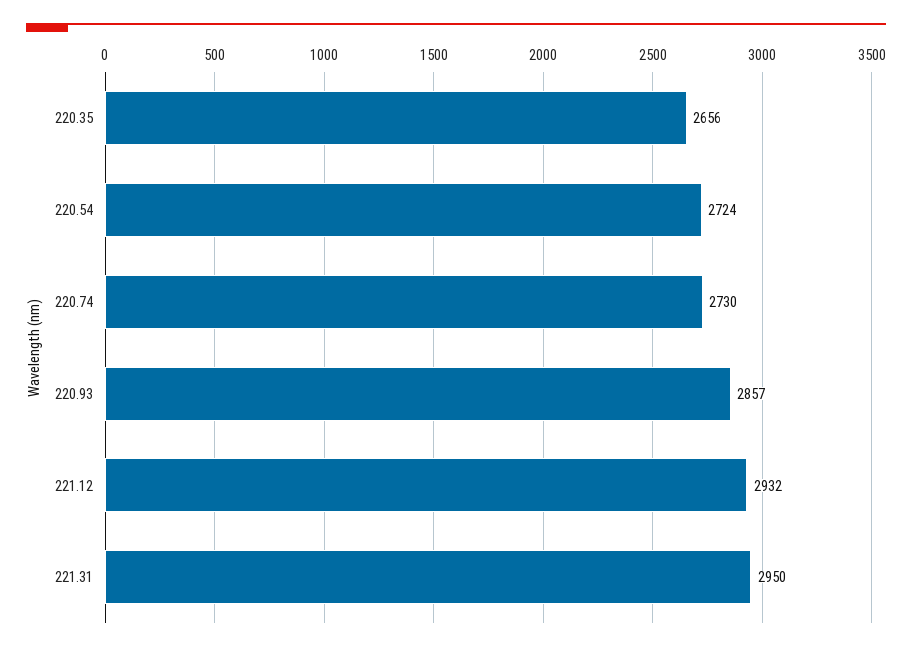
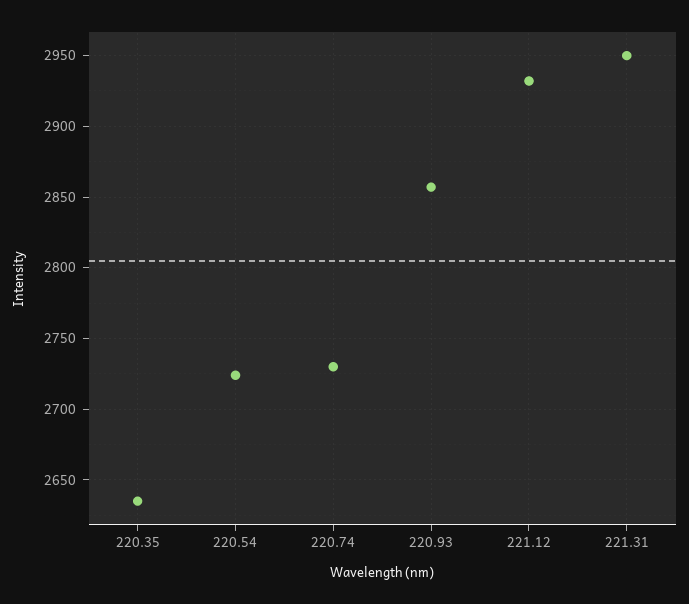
  {
-   "220.35": 2656,
+   "220.35": 2635,
    "220.54": 2724,
    "220.74": 2730,
    "220.93": 2857,
    "221.12": 2932,
    "221.31": 2950
  }

